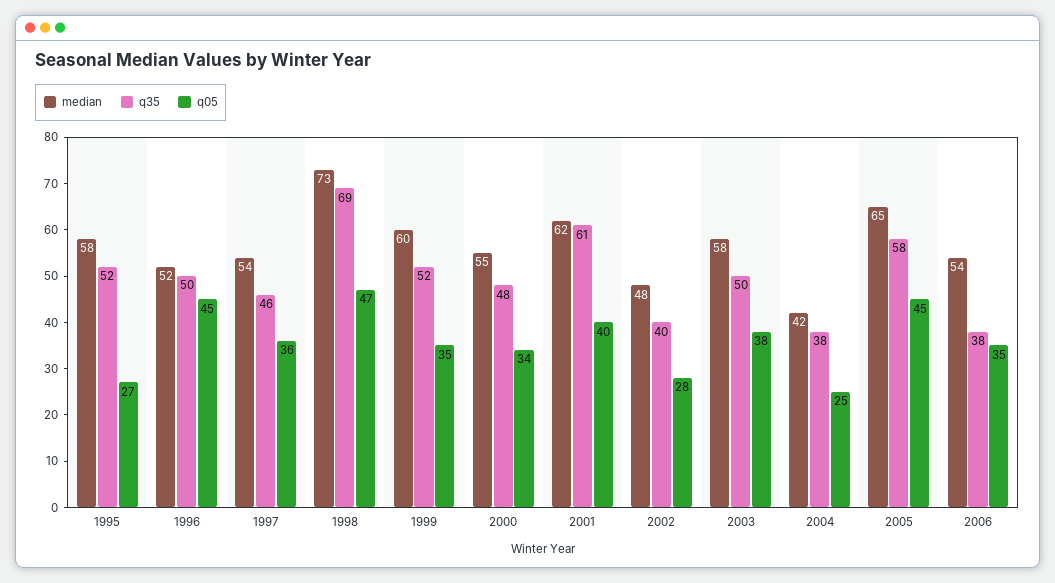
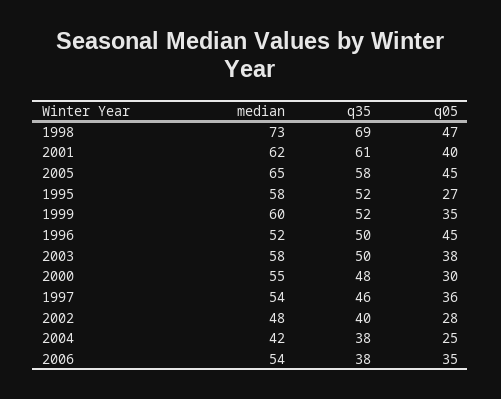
  {
    "median": {
      "1995": 58,
      "1996": 52,
      "1997": 54,
      "1998": 73,
      "1999": 60,
      "2000": 55,
      "2001": 62,
      "2002": 48,
      "2003": 58,
      "2004": 42,
      "2005": 65,
      "2006": 54
    },
    "q35": {
      "1995": 52,
      "1996": 50,
      "1997": 46,
      "1998": 69,
      "1999": 52,
      "2000": 48,
      "2001": 61,
      "2002": 40,
      "2003": 50,
      "2004": 38,
      "2005": 58,
      "2006": 38
    },
    "q05": {
      "1995": 27,
      "1996": 45,
      "1997": 36,
      "1998": 47,
      "1999": 35,
-     "2000": 34,
+     "2000": 30,
      "2001": 40,
      "2002": 28,
      "2003": 38,
      "2004": 25,
      "2005": 45,
      "2006": 35
    }
  }

